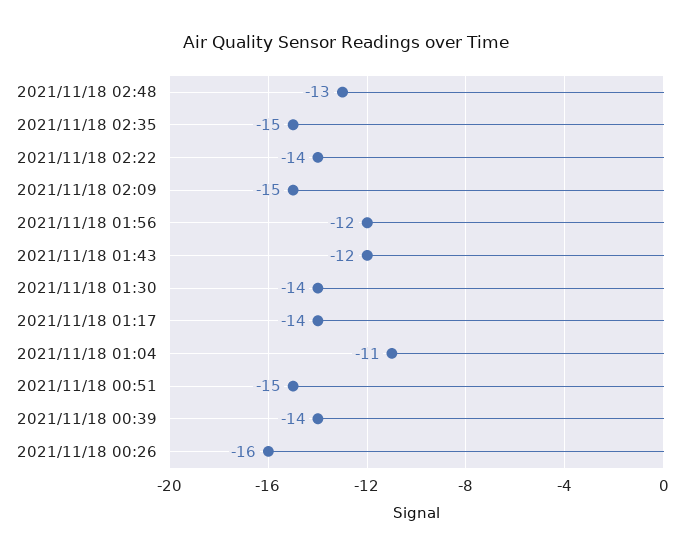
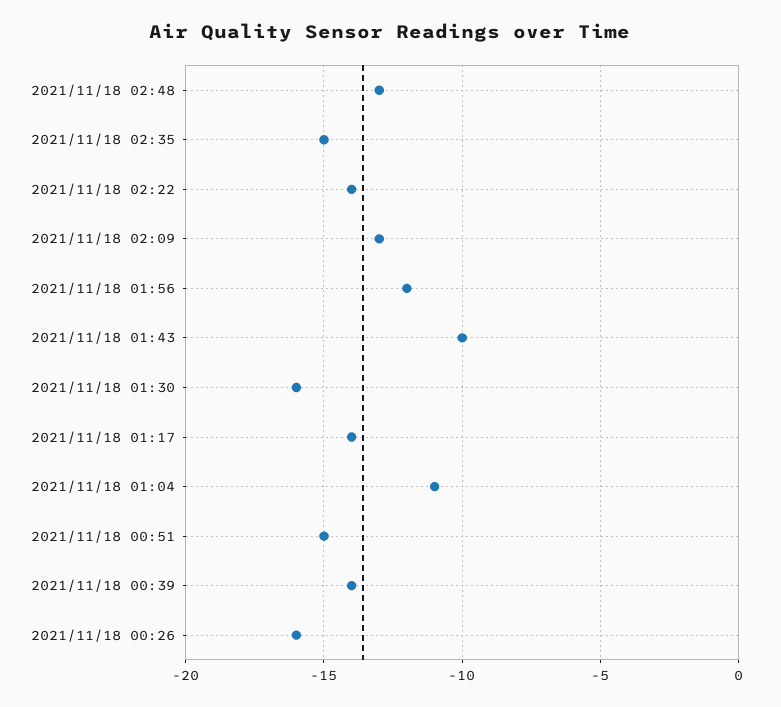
  {
    "2021/11/18 02:48": -13,
    "2021/11/18 02:35": -15,
    "2021/11/18 02:22": -14,
-   "2021/11/18 02:09": -15,
+   "2021/11/18 02:09": -13,
    "2021/11/18 01:56": -12,
-   "2021/11/18 01:43": -12,
+   "2021/11/18 01:43": -10,
-   "2021/11/18 01:30": -14,
+   "2021/11/18 01:30": -16,
    "2021/11/18 01:17": -14,
    "2021/11/18 01:04": -11,
    "2021/11/18 00:51": -15,
    "2021/11/18 00:39": -14,
    "2021/11/18 00:26": -16
  }

